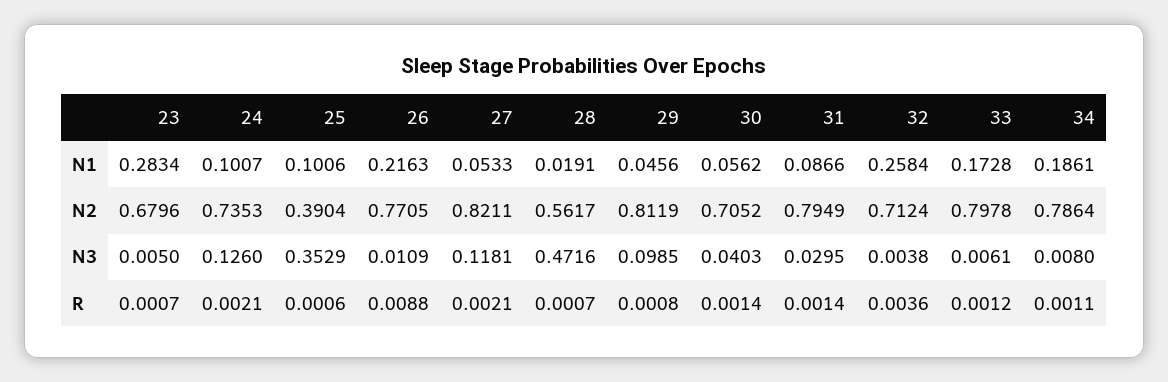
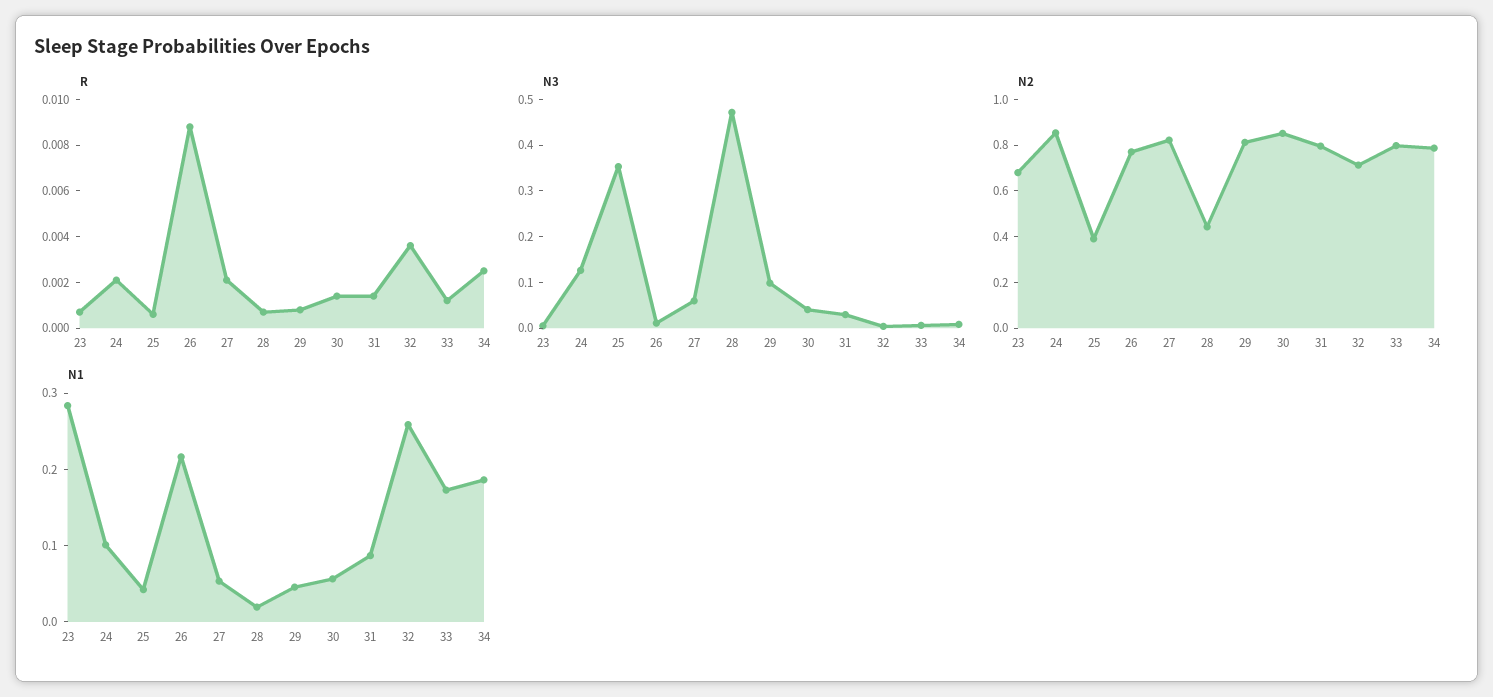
  {
    "N1": {
      "23": 0.2834,
      "24": 0.1007,
-     "25": 0.1006,
+     "25": 0.04,
      "26": 0.2163,
      "27": 0.0533,
      "28": 0.0191,
      "29": 0.0456,
      "30": 0.0562,
      "31": 0.0866,
      "32": 0.2584,
      "33": 0.1728,
      "34": 0.1861
    },
    "N2": {
      "23": 0.6796,
-     "24": 0.7353,
+     "24": 0.85,
      "25": 0.3904,
      "26": 0.7705,
      "27": 0.8211,
-     "28": 0.5617,
+     "28": 0.45,
      "29": 0.8119,
-     "30": 0.7052,
+     "30": 0.85,
      "31": 0.7949,
      "32": 0.7124,
      "33": 0.7978,
      "34": 0.7864
    },
    "N3": {
      "23": 0.005,
      "24": 0.126,
      "25": 0.3529,
      "26": 0.0109,
-     "27": 0.1181,
+     "27": 0.06,
      "28": 0.4716,
      "29": 0.0985,
      "30": 0.0403,
      "31": 0.0295,
      "32": 0.0038,
      "33": 0.0061,
      "34": 0.008
    },
    "R": {
      "23": 0.0007,
      "24": 0.0021,
      "25": 0.0006,
      "26": 0.0088,
      "27": 0.0021,
      "28": 0.0007,
      "29": 0.0008,
      "30": 0.0014,
      "31": 0.0014,
      "32": 0.0036,
      "33": 0.0012,
-     "34": 0.0011
+     "34": 0.0025
    }
  }

